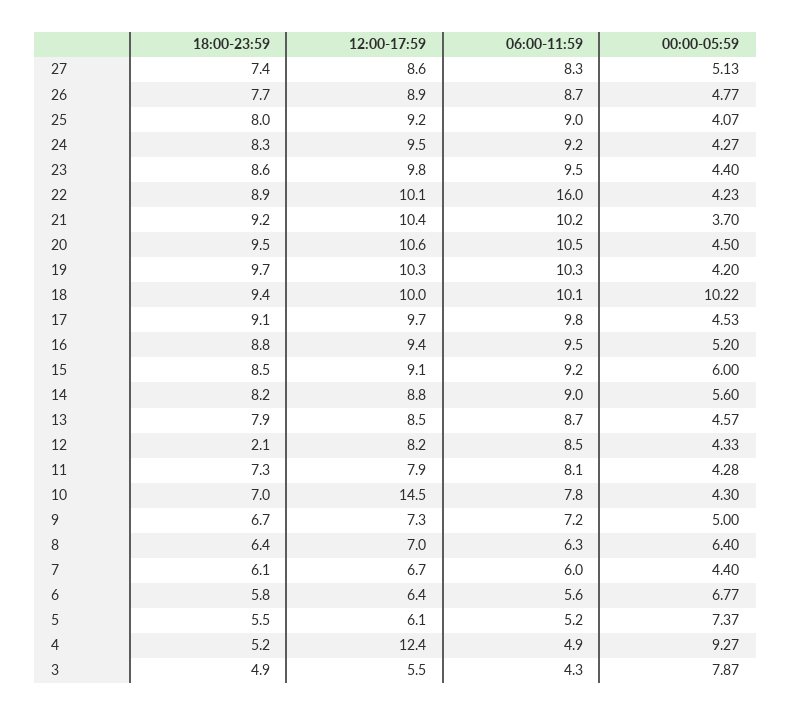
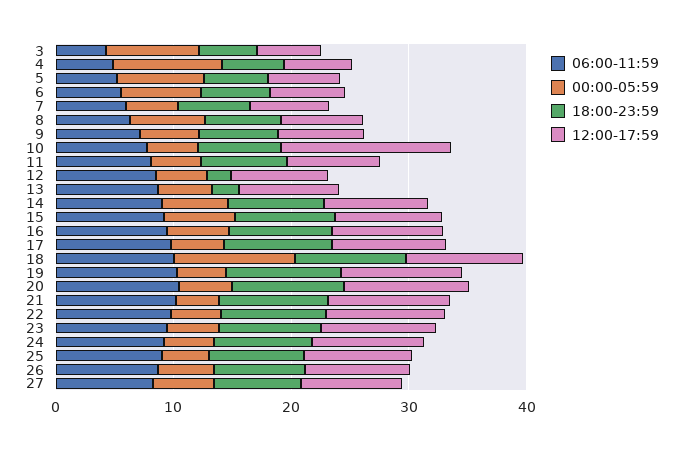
  {
    "18:00-23:59": {
      "27": 7.4,
      "26": 7.7,
      "25": 8,
      "24": 8.3,
      "23": 8.6,
      "22": 8.9,
      "21": 9.2,
      "20": 9.5,
      "19": 9.7,
      "18": 9.4,
      "17": 9.1,
      "16": 8.8,
      "15": 8.5,
      "14": 8.2,
-     "13": 7.9,
+     "13": 2,
      "12": 2.1,
      "11": 7.3,
      "10": 7,
      "9": 6.7,
      "8": 6.4,
      "7": 6.1,
      "6": 5.8,
      "5": 5.5,
      "4": 5.2,
      "3": 4.9
    },
    "12:00-17:59": {
      "27": 8.6,
      "26": 8.9,
      "25": 9.2,
      "24": 9.5,
      "23": 9.8,
      "22": 10.1,
      "21": 10.4,
      "20": 10.6,
      "19": 10.3,
      "18": 10,
      "17": 9.7,
      "16": 9.4,
      "15": 9.1,
      "14": 8.8,
      "13": 8.5,
      "12": 8.2,
      "11": 7.9,
      "10": 14.5,
      "9": 7.3,
      "8": 7,
      "7": 6.7,
      "6": 6.4,
      "5": 6.1,
-     "4": 12.4,
+     "4": 6,
      "3": 5.5
    },
    "06:00-11:59": {
      "27": 8.3,
      "26": 8.7,
      "25": 9,
      "24": 9.2,
      "23": 9.5,
-     "22": 16,
+     "22": 10,
      "21": 10.2,
      "20": 10.5,
      "19": 10.3,
      "18": 10.1,
      "17": 9.8,
      "16": 9.5,
      "15": 9.2,
      "14": 9,
      "13": 8.7,
      "12": 8.5,
      "11": 8.1,
      "10": 7.8,
      "9": 7.2,
      "8": 6.3,
      "7": 6,
      "6": 5.6,
      "5": 5.2,
      "4": 4.9,
      "3": 4.3
    },
    "00:00-05:59": {
      "27": 5.13,
      "26": 4.77,
      "25": 4.07,
      "24": 4.27,
      "23": 4.4,
      "22": 4.23,
      "21": 3.7,
      "20": 4.5,
      "19": 4.2,
      "18": 10.22,
      "17": 4.53,
      "16": 5.2,
      "15": 6,
      "14": 5.6,
      "13": 4.57,
      "12": 4.33,
      "11": 4.28,
      "10": 4.3,
      "9": 5,
      "8": 6.4,
      "7": 4.4,
      "6": 6.77,
      "5": 7.37,
      "4": 9.27,
      "3": 7.87
    }
  }

